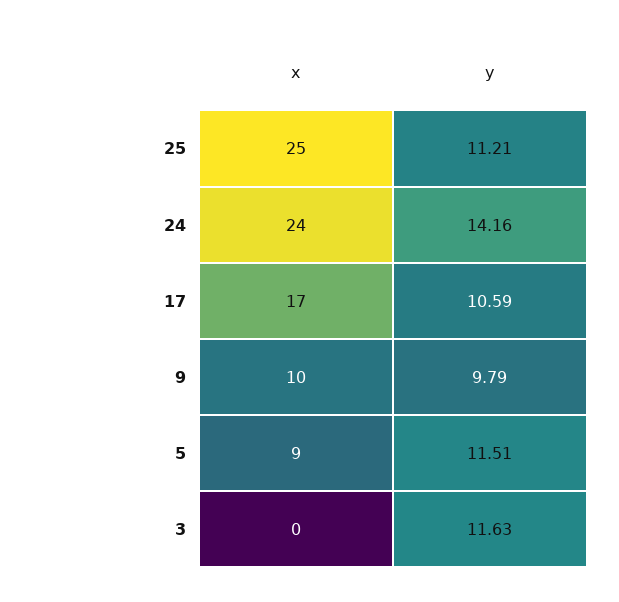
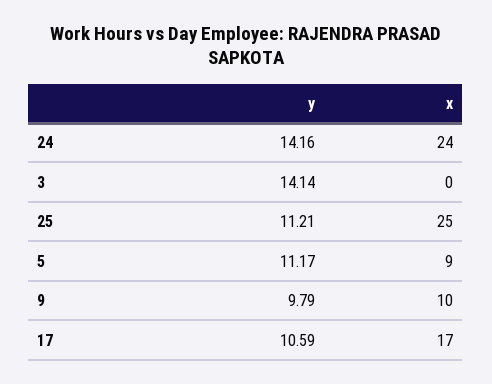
  {
    "x": {
      "25": 25,
      "24": 24,
      "17": 17,
      "9": 10,
      "5": 9,
      "3": 0
    },
    "y": {
      "25": 11.21,
      "24": 14.16,
      "17": 10.59,
      "9": 9.79,
-     "5": 11.51,
+     "5": 11.17,
-     "3": 11.63
+     "3": 14.14
    }
  }

